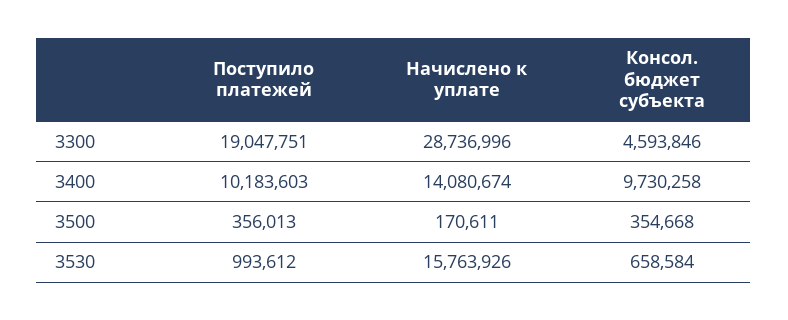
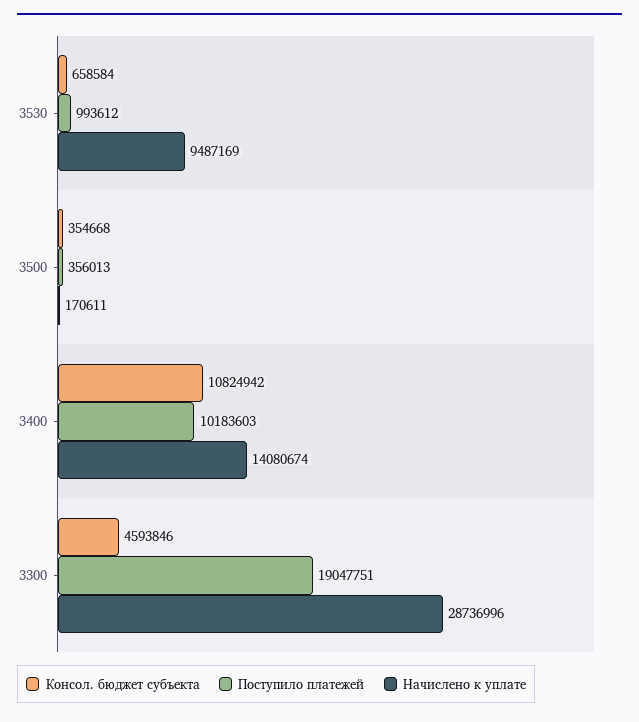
  {
    "Поступило платежей": {
      "3300": 19047751,
      "3400": 10183603,
      "3500": 356013,
      "3530": 993612
    },
    "Начислено к уплате": {
      "3300": 28736996,
      "3400": 14080674,
      "3500": 170611,
-     "3530": 15763926
+     "3530": 9487169
    },
    "Консол. бюджет субъекта": {
      "3300": 4593846,
-     "3400": 9730258,
+     "3400": 10824942,
      "3500": 354668,
      "3530": 658584
    }
  }

